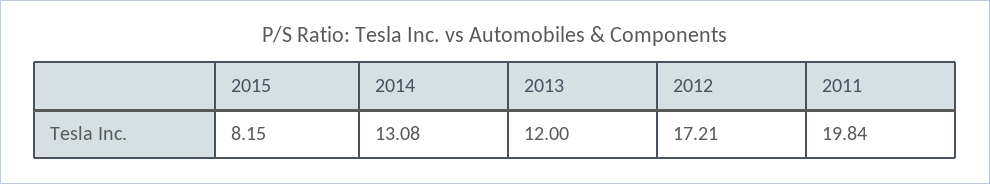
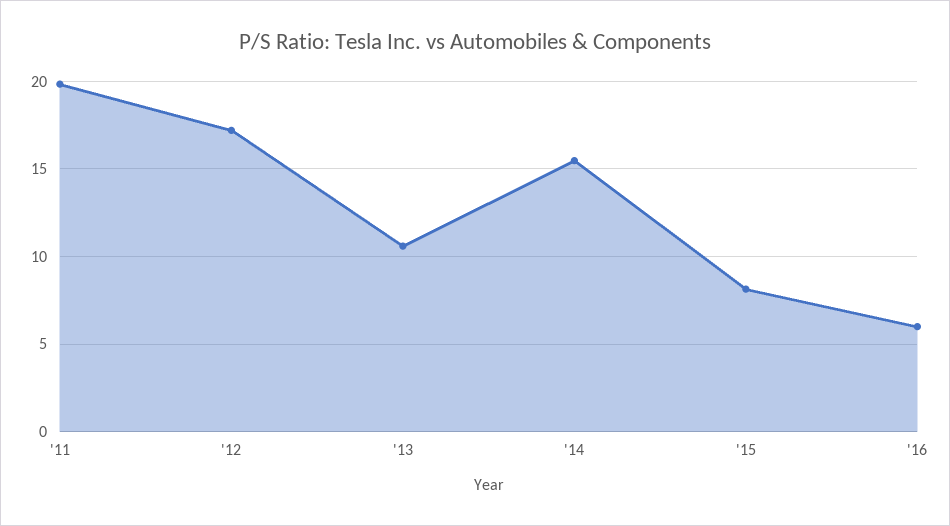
  {
    "2015": 8.15,
-   "2014": 13.08,
+   "2014": 15.5,
-   "2013": 12,
+   "2013": 10.5,
    "2012": 17.21,
-   "2011": 19.84
+   "2011": 19.84,
+   "'16": 6
  }

